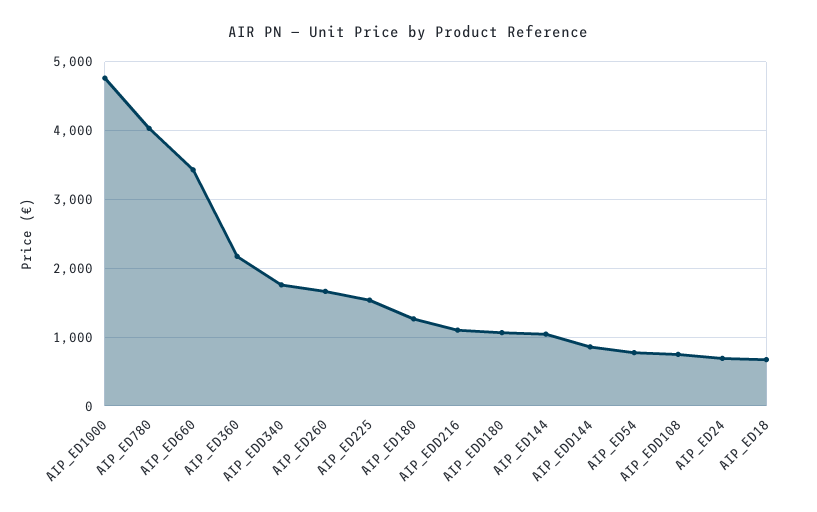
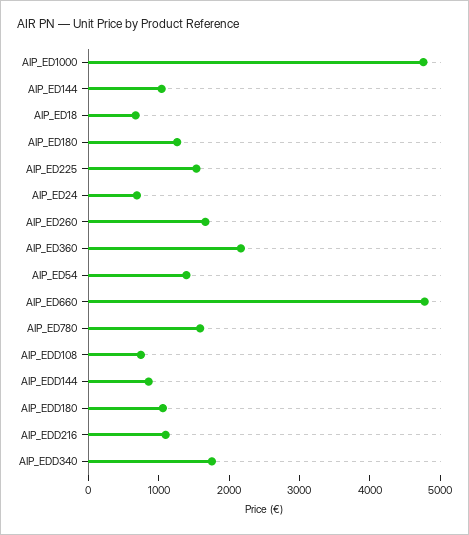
  {
    "AIP_ED1000": 4800,
-   "AIP_ED780": 4000,
+   "AIP_ED780": 1600,
-   "AIP_ED660": 3400,
+   "AIP_ED660": 4800,
    "AIP_ED360": 2200,
    "AIP_EDD340": 1800,
    "AIP_ED260": 1700,
    "AIP_ED225": 1500,
    "AIP_ED180": 1300,
    "AIP_EDD216": 1100,
    "AIP_EDD180": 1100,
    "AIP_ED144": 1000,
    "AIP_EDD144": 900,
-   "AIP_ED54": 800,
+   "AIP_ED54": 1400,
    "AIP_EDD108": 700,
    "AIP_ED24": 700,
    "AIP_ED18": 700
  }

